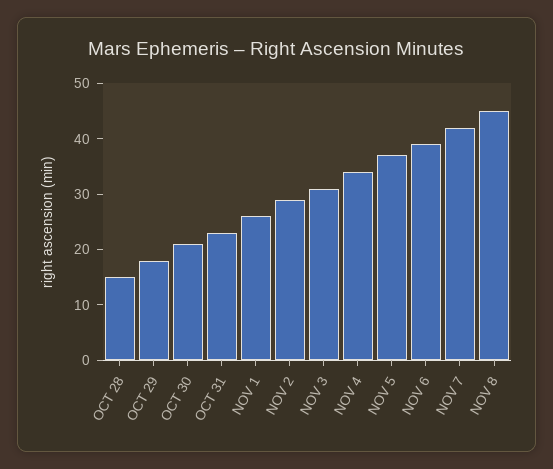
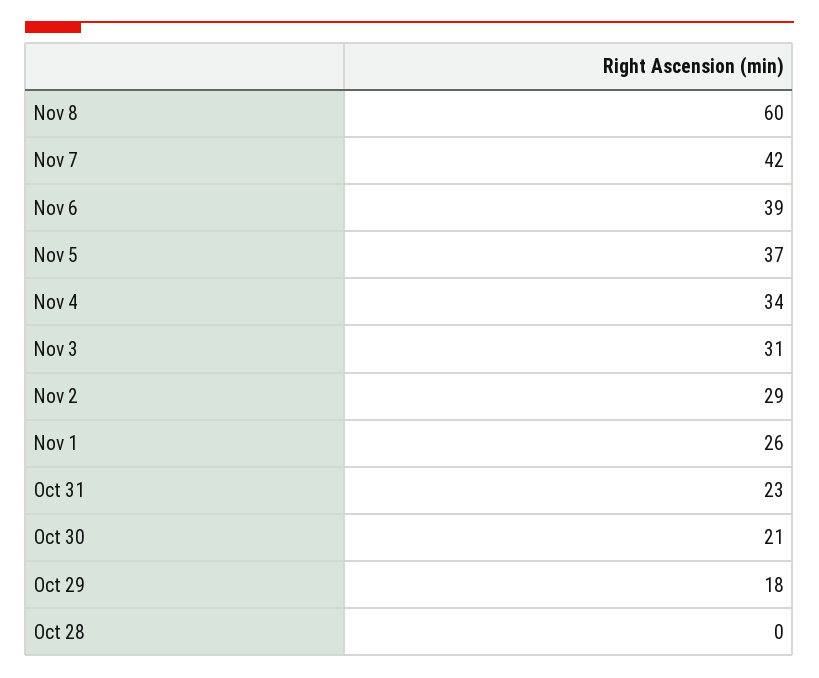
  {
-   "OCT 28": 15,
+   "OCT 28": 0,
    "OCT 29": 18,
    "OCT 30": 21,
    "OCT 31": 23,
    "NOV 1": 26,
    "NOV 2": 29,
    "NOV 3": 31,
    "NOV 4": 34,
    "NOV 5": 37,
    "NOV 6": 39,
    "NOV 7": 42,
-   "NOV 8": 45
+   "NOV 8": 60
  }

